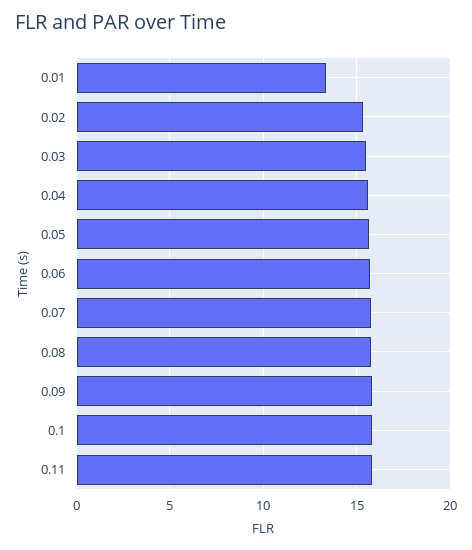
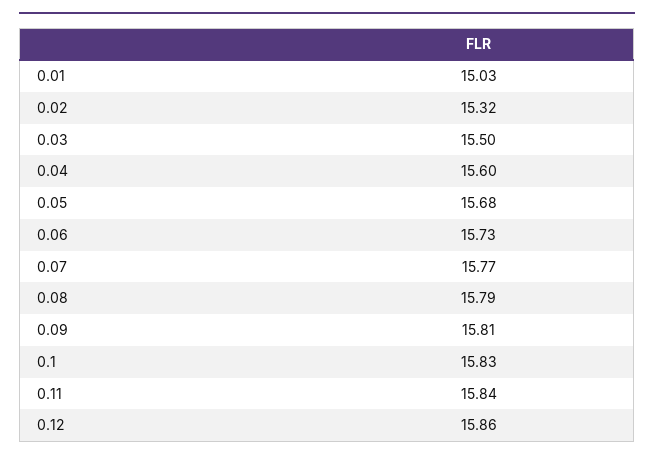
  {
-   "0.01": 13.5,
+   "0.01": 15.03,
    "0.02": 15.32,
    "0.03": 15.5,
    "0.04": 15.6,
    "0.05": 15.68,
    "0.06": 15.73,
    "0.07": 15.77,
    "0.08": 15.79,
    "0.09": 15.81,
    "0.1": 15.83,
-   "0.11": 15.84
+   "0.11": 15.84,
+   "0.12": 15.86
  }

